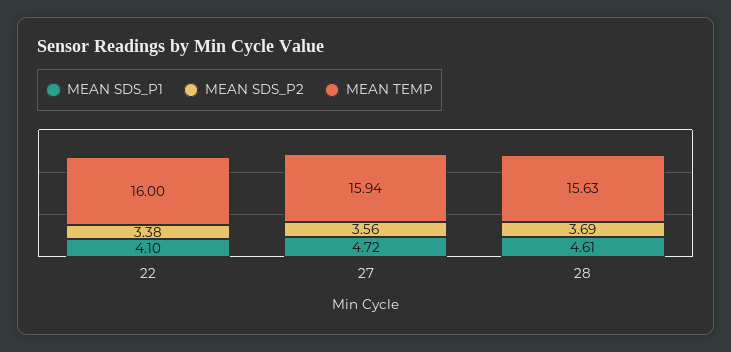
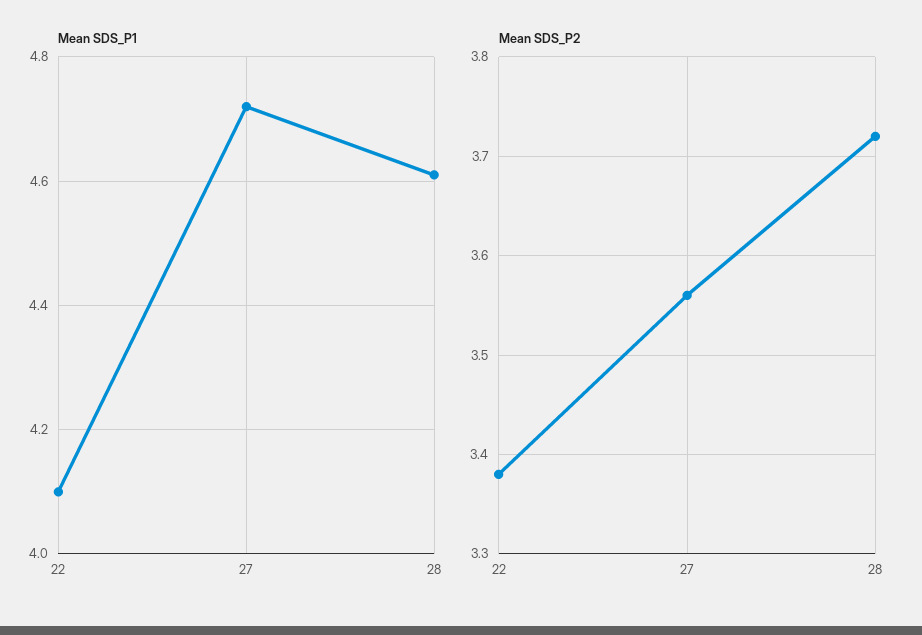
  {
    "MEAN SDS_P1": {
      "22": 4.1,
      "27": 4.72,
      "28": 4.61
    },
    "MEAN SDS_P2": {
      "22": 3.38,
      "27": 3.56,
-     "28": 3.69
+     "28": 3.72
-   },
+   }
-   "MEAN TEMP": {
-     "22": 16,
-     "27": 15.94,
-     "28": 15.63
-   }
  }

